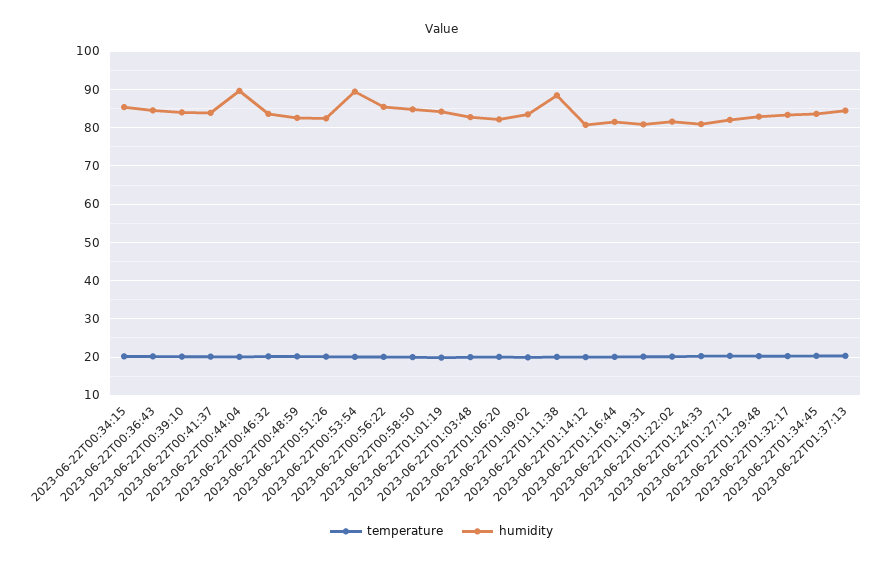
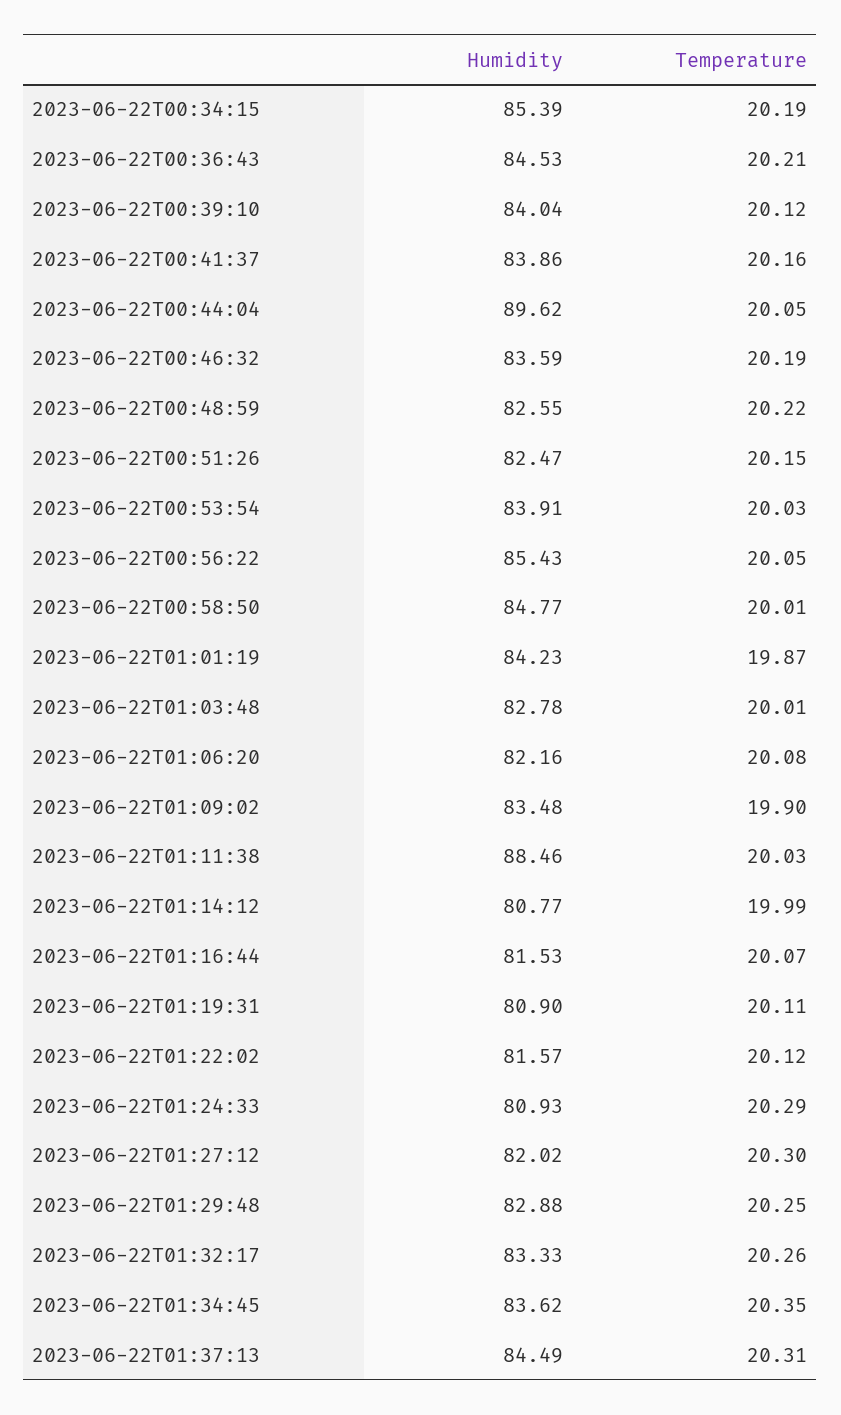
  {
    "temperature": {
      "2023-06-22T00:34:15": 20.19,
      "2023-06-22T00:36:43": 20.21,
      "2023-06-22T00:39:10": 20.12,
      "2023-06-22T00:41:37": 20.16,
      "2023-06-22T00:44:04": 20.05,
      "2023-06-22T00:46:32": 20.19,
      "2023-06-22T00:48:59": 20.22,
      "2023-06-22T00:51:26": 20.15,
      "2023-06-22T00:53:54": 20.03,
      "2023-06-22T00:56:22": 20.05,
      "2023-06-22T00:58:50": 20.01,
      "2023-06-22T01:01:19": 19.87,
      "2023-06-22T01:03:48": 20.01,
      "2023-06-22T01:06:20": 20.08,
      "2023-06-22T01:09:02": 19.9,
      "2023-06-22T01:11:38": 20.03,
      "2023-06-22T01:14:12": 19.99,
      "2023-06-22T01:16:44": 20.07,
      "2023-06-22T01:19:31": 20.11,
      "2023-06-22T01:22:02": 20.12,
      "2023-06-22T01:24:33": 20.29,
      "2023-06-22T01:27:12": 20.3,
      "2023-06-22T01:29:48": 20.25,
      "2023-06-22T01:32:17": 20.26,
      "2023-06-22T01:34:45": 20.35,
      "2023-06-22T01:37:13": 20.31
    },
    "humidity": {
      "2023-06-22T00:34:15": 85.39,
      "2023-06-22T00:36:43": 84.53,
      "2023-06-22T00:39:10": 84.04,
      "2023-06-22T00:41:37": 83.86,
      "2023-06-22T00:44:04": 89.62,
      "2023-06-22T00:46:32": 83.59,
      "2023-06-22T00:48:59": 82.55,
      "2023-06-22T00:51:26": 82.47,
-     "2023-06-22T00:53:54": 90,
+     "2023-06-22T00:53:54": 83.91,
      "2023-06-22T00:56:22": 85.43,
      "2023-06-22T00:58:50": 84.77,
      "2023-06-22T01:01:19": 84.23,
      "2023-06-22T01:03:48": 82.78,
      "2023-06-22T01:06:20": 82.16,
      "2023-06-22T01:09:02": 83.48,
      "2023-06-22T01:11:38": 88.46,
      "2023-06-22T01:14:12": 80.77,
      "2023-06-22T01:16:44": 81.53,
      "2023-06-22T01:19:31": 80.9,
      "2023-06-22T01:22:02": 81.57,
      "2023-06-22T01:24:33": 80.93,
      "2023-06-22T01:27:12": 82.02,
      "2023-06-22T01:29:48": 82.88,
      "2023-06-22T01:32:17": 83.33,
      "2023-06-22T01:34:45": 83.62,
      "2023-06-22T01:37:13": 84.49
    }
  }

